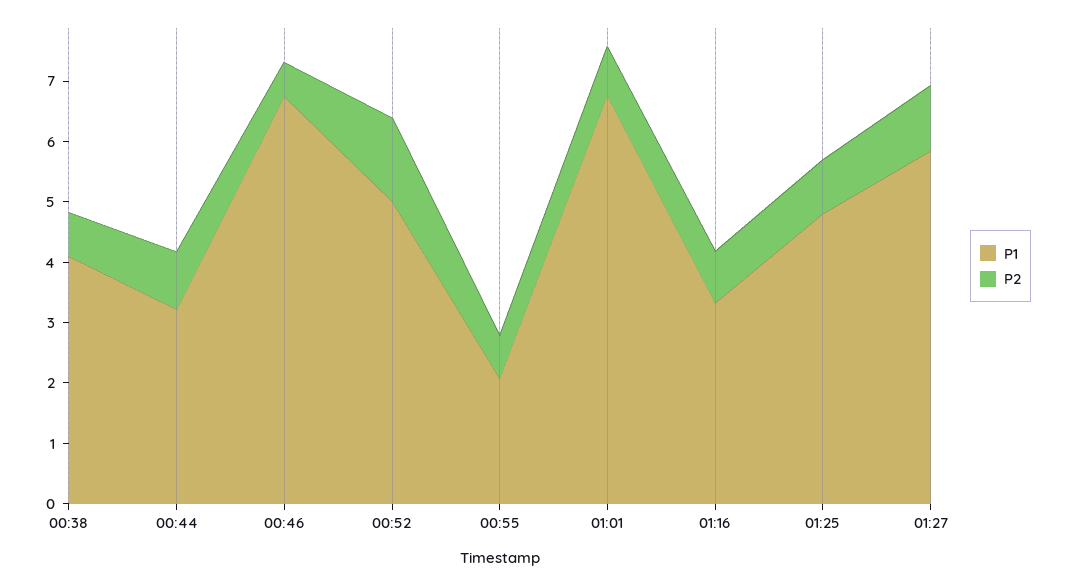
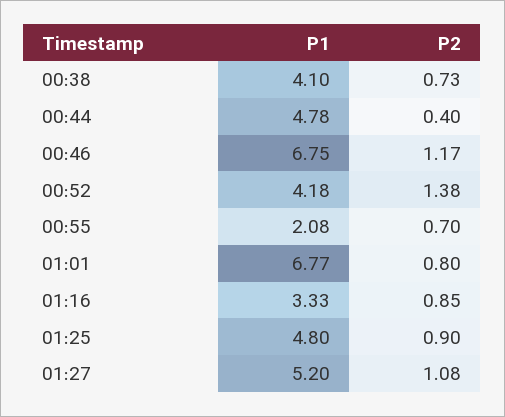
  {
    "P1": {
      "00:38": 4.1,
-     "00:44": 3.2,
+     "00:44": 4.78,
      "00:46": 6.75,
-     "00:52": 5,
+     "00:52": 4.18,
      "00:55": 2.08,
      "01:01": 6.77,
      "01:16": 3.33,
      "01:25": 4.8,
-     "01:27": 5.8
+     "01:27": 5.2
    },
    "P2": {
      "00:38": 0.73,
-     "00:44": 1,
+     "00:44": 0.4,
-     "00:46": 0.6,
+     "00:46": 1.17,
      "00:52": 1.38,
      "00:55": 0.7,
      "01:01": 0.8,
      "01:16": 0.85,
      "01:25": 0.9,
      "01:27": 1.08
    }
  }

